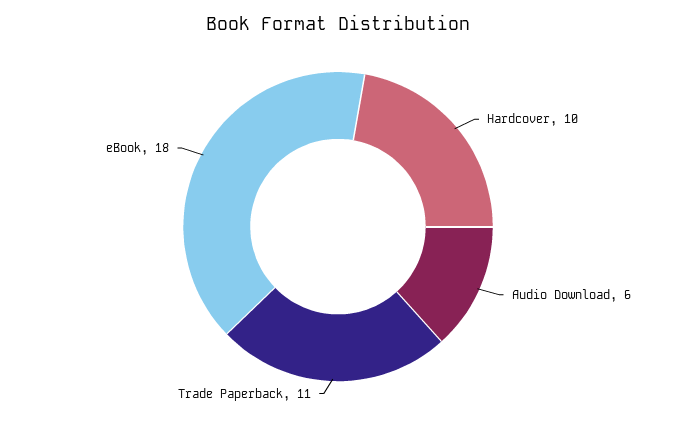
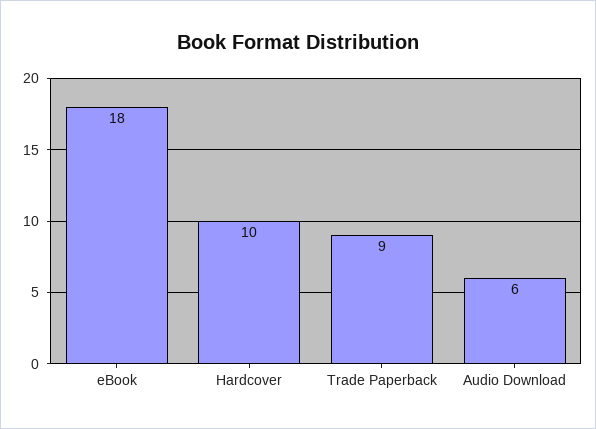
  {
    "Hardcover": 10,
    "Audio Download": 6,
-   "Trade Paperback": 11,
+   "Trade Paperback": 9,
    "eBook": 18
  }

